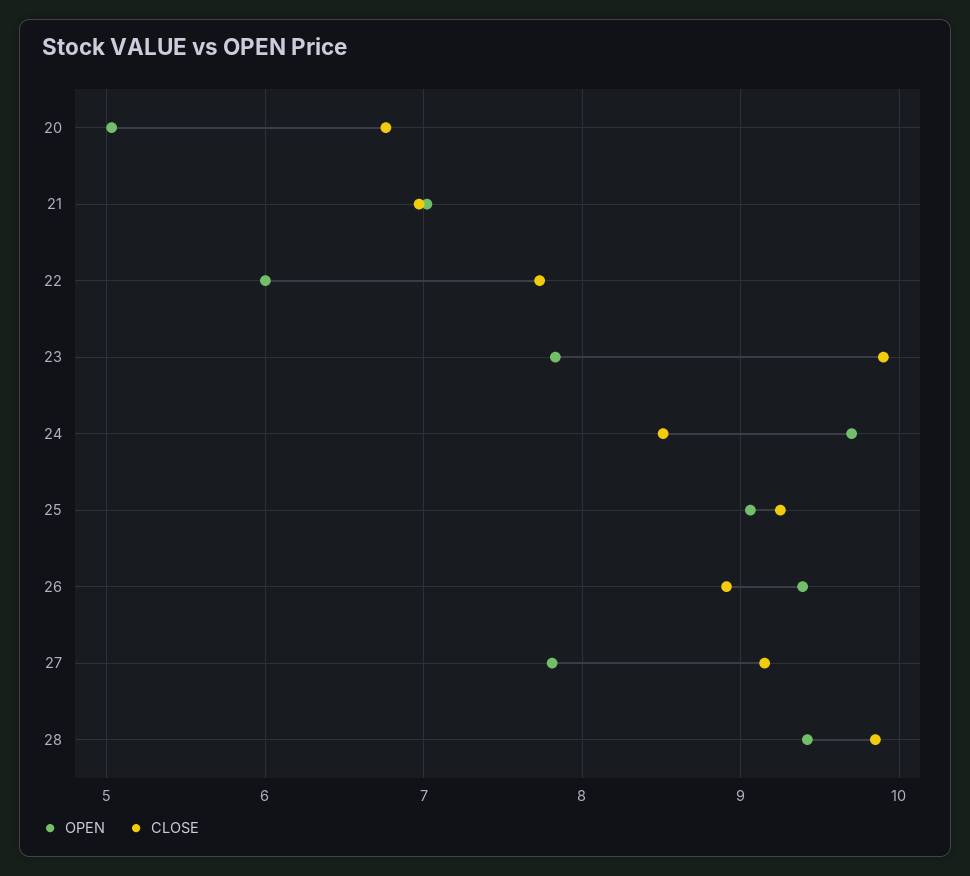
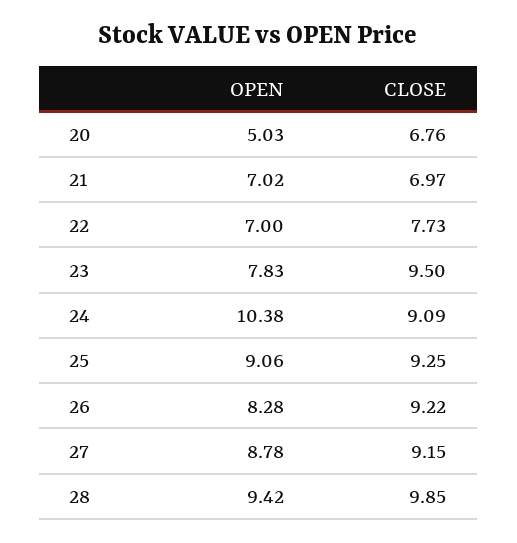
  {
    "OPEN": {
      "20": 5.03,
      "21": 7.02,
-     "22": 6,
+     "22": 7,
      "23": 7.83,
-     "24": 9.7,
+     "24": 10.38,
      "25": 9.06,
-     "26": 9.4,
+     "26": 8.28,
-     "27": 7.8,
+     "27": 8.78,
      "28": 9.42
    },
    "CLOSE": {
      "20": 6.76,
      "21": 6.97,
      "22": 7.73,
-     "23": 9.9,
+     "23": 9.5,
-     "24": 8.5,
+     "24": 9.09,
      "25": 9.25,
-     "26": 8.9,
+     "26": 9.22,
      "27": 9.15,
      "28": 9.85
    }
  }

